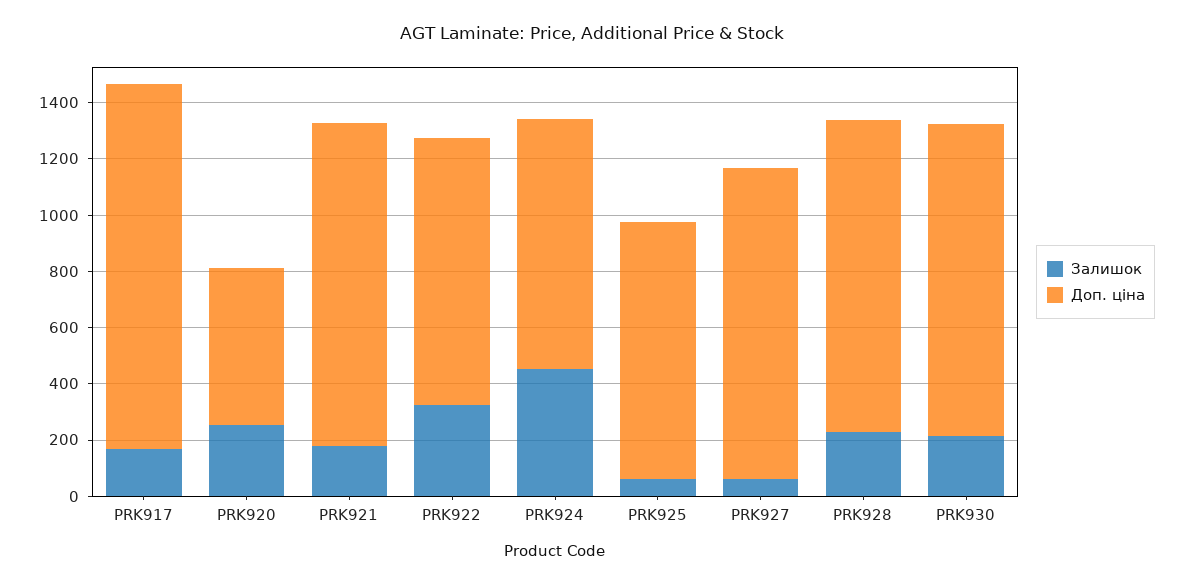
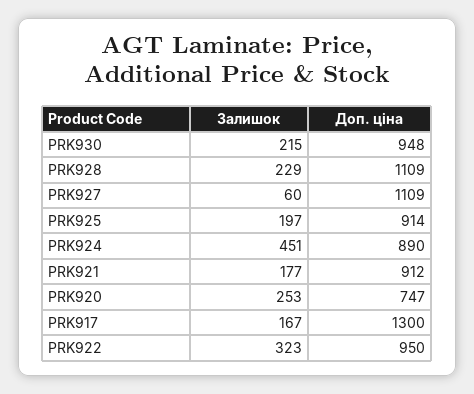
  {
    "Залишок": {
      "PRK917": 167,
      "PRK920": 253,
      "PRK921": 177,
      "PRK922": 323,
      "PRK924": 451,
-     "PRK925": 50,
+     "PRK925": 197,
      "PRK927": 60,
      "PRK928": 229,
      "PRK930": 215
    },
    "Доп. ціна": {
      "PRK917": 1300,
-     "PRK920": 550,
+     "PRK920": 747,
-     "PRK921": 1150,
+     "PRK921": 912,
      "PRK922": 950,
      "PRK924": 890,
      "PRK925": 914,
      "PRK927": 1109,
      "PRK928": 1109,
-     "PRK930": 1100
+     "PRK930": 948
    }
  }

